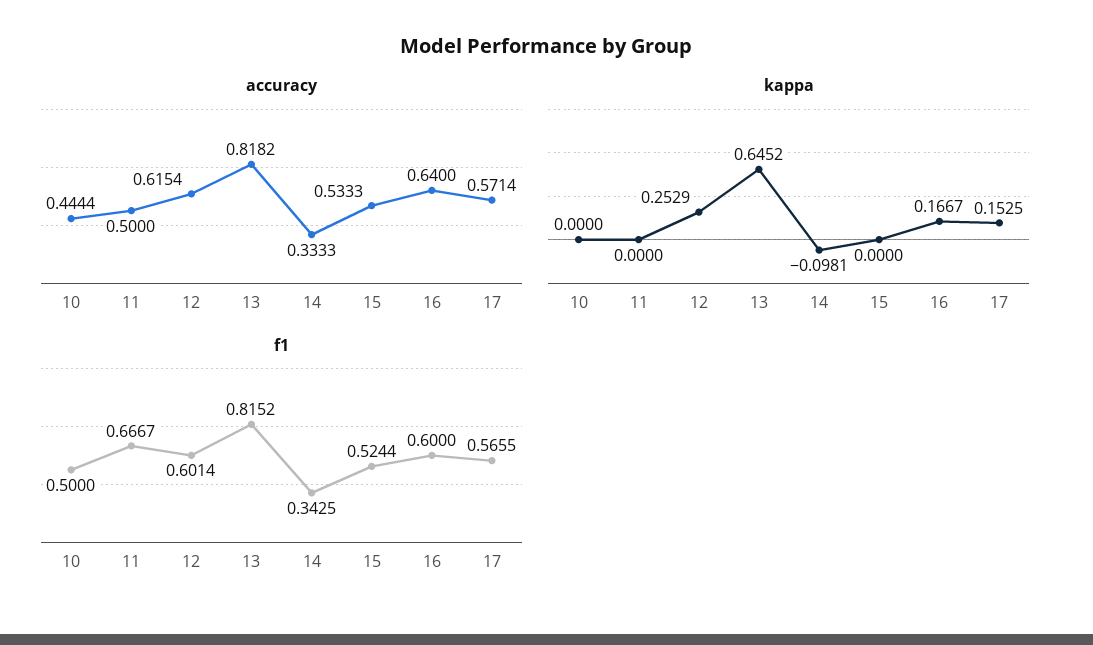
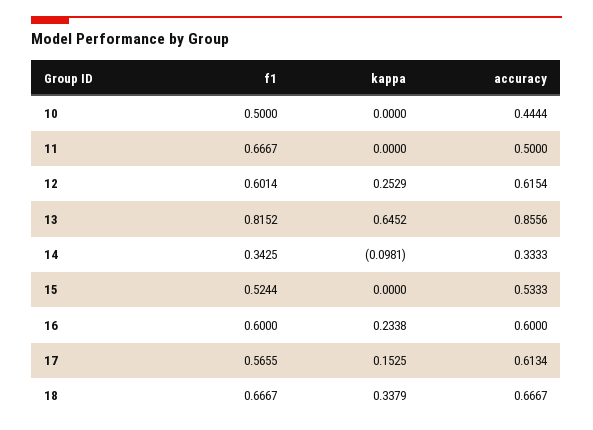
  {
    "accuracy": {
      "10": 0.4444,
      "11": 0.5,
      "12": 0.6154,
-     "13": 0.8182,
+     "13": 0.8556,
      "14": 0.3333,
      "15": 0.5333,
-     "16": 0.64,
+     "16": 0.6,
-     "17": 0.5714
+     "17": 0.6134,
+     "18": 0.6667
    },
    "kappa": {
      "10": 0,
      "11": 0,
      "12": 0.2529,
      "13": 0.6452,
      "14": -0.0981,
      "15": 0,
-     "16": 0.1667,
+     "16": 0.2338,
-     "17": 0.1525
+     "17": 0.1525,
+     "18": 0.3379
    },
    "f1": {
      "10": 0.5,
      "11": 0.6667,
      "12": 0.6014,
      "13": 0.8152,
      "14": 0.3425,
      "15": 0.5244,
      "16": 0.6,
-     "17": 0.5655
+     "17": 0.5655,
+     "18": 0.6667
    }
  }

